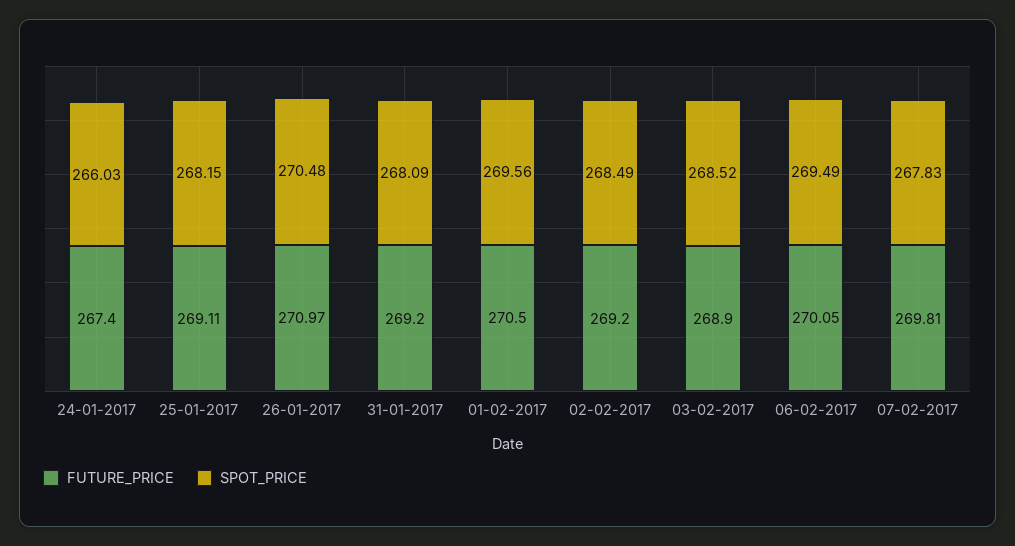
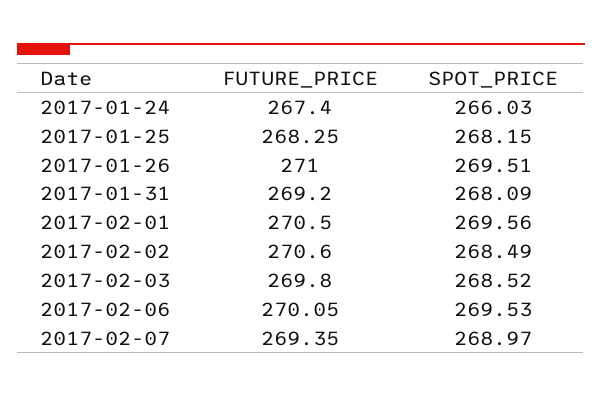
  {
    "FUTURE_PRICE": {
      "24-01-2017": 267.4,
-     "25-01-2017": 269.11,
+     "25-01-2017": 268.25,
-     "26-01-2017": 270.97,
+     "26-01-2017": 271,
      "31-01-2017": 269.2,
      "01-02-2017": 270.5,
-     "02-02-2017": 269.2,
+     "02-02-2017": 270.6,
-     "03-02-2017": 268.9,
+     "03-02-2017": 269.8,
      "06-02-2017": 270.05,
-     "07-02-2017": 269.81
+     "07-02-2017": 269.35
    },
    "SPOT_PRICE": {
      "24-01-2017": 266.03,
      "25-01-2017": 268.15,
-     "26-01-2017": 270.48,
+     "26-01-2017": 269.51,
      "31-01-2017": 268.09,
      "01-02-2017": 269.56,
      "02-02-2017": 268.49,
      "03-02-2017": 268.52,
-     "06-02-2017": 269.49,
+     "06-02-2017": 269.53,
-     "07-02-2017": 267.83
+     "07-02-2017": 268.97
    }
  }

